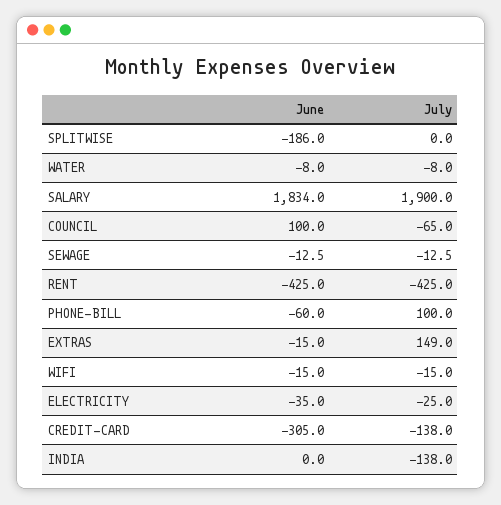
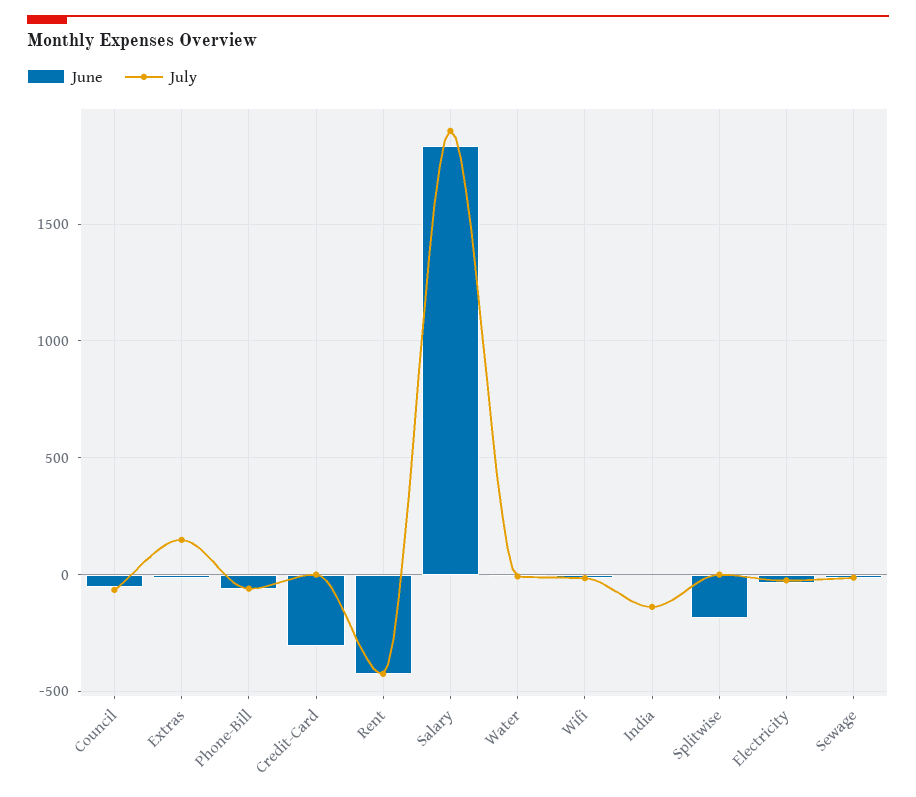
  {
    "June": {
      "SPLITWISE": -186,
      "WATER": -8,
      "SALARY": 1834,
-     "COUNCIL": 100,
+     "COUNCIL": -50,
      "SEWAGE": -12.5,
      "RENT": -425,
      "PHONE-BILL": -60,
      "EXTRAS": -15,
      "WIFI": -15,
      "ELECTRICITY": -35,
      "CREDIT-CARD": -305,
      "INDIA": 0
    },
    "July": {
      "SPLITWISE": 0,
      "WATER": -8,
      "SALARY": 1900,
      "COUNCIL": -65,
      "SEWAGE": -12.5,
      "RENT": -425,
-     "PHONE-BILL": 100,
+     "PHONE-BILL": -50,
      "EXTRAS": 149,
      "WIFI": -15,
      "ELECTRICITY": -25,
-     "CREDIT-CARD": -138,
+     "CREDIT-CARD": 0,
      "INDIA": -138
    }
  }

